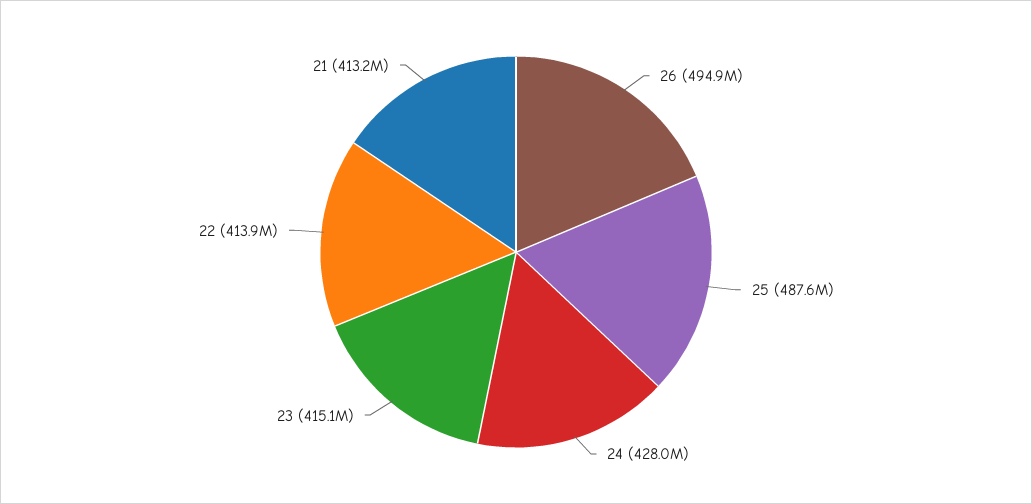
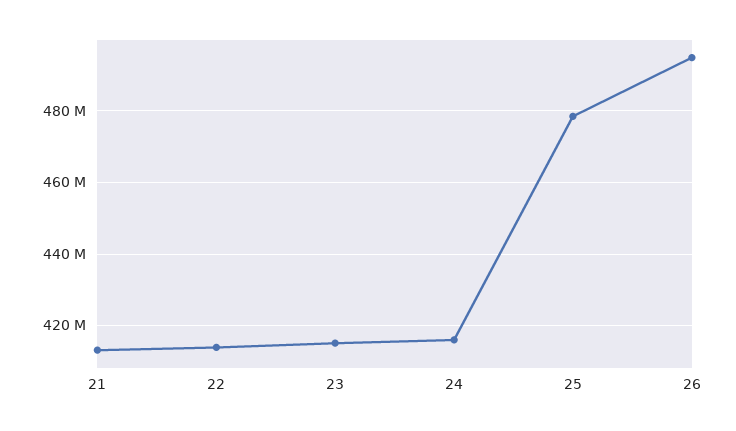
  {
    "26": 494900000,
-   "25": 487600000,
+   "25": 478000000,
-   "24": 428000000,
+   "24": 416000000,
    "23": 415100000,
    "22": 413900000,
    "21": 413200000
  }

